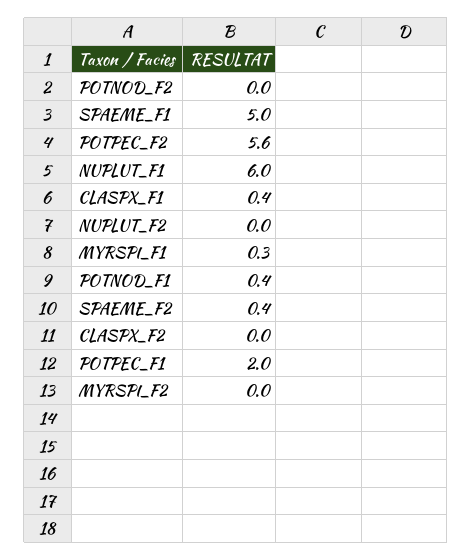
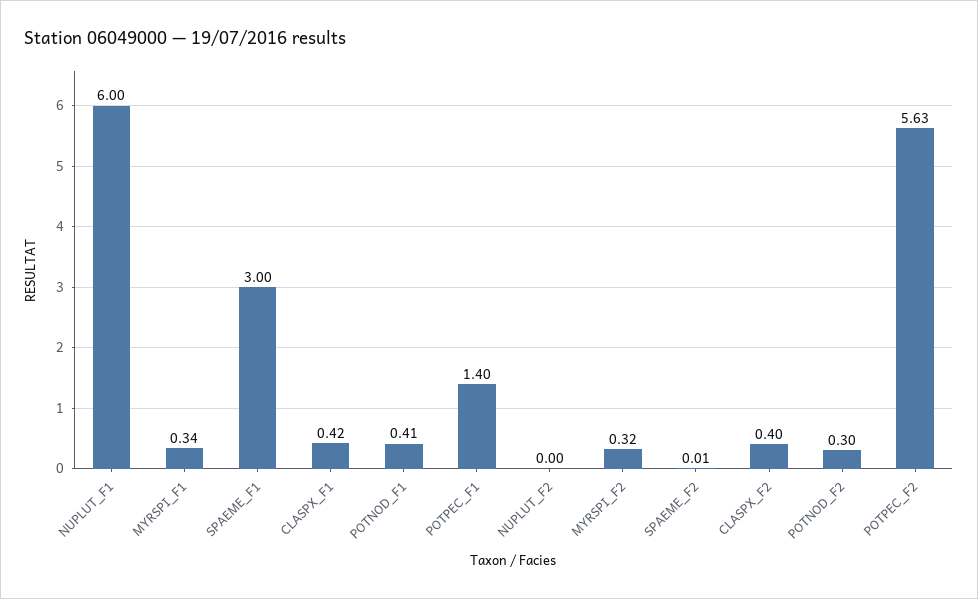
  {
-   "POTNOD_F2": 0,
+   "POTNOD_F2": 0.3,
-   "SPAEME_F1": 5,
+   "SPAEME_F1": 3,
    "POTPEC_F2": 5.63,
    "NUPLUT_F1": 6,
    "CLASPX_F1": 0.42,
    "NUPLUT_F2": 0,
    "MYRSPI_F1": 0.34,
    "POTNOD_F1": 0.41,
-   "SPAEME_F2": 0.4,
+   "SPAEME_F2": 0.01,
-   "CLASPX_F2": 0,
+   "CLASPX_F2": 0.4,
-   "POTPEC_F1": 2,
+   "POTPEC_F1": 1.4,
-   "MYRSPI_F2": 0
+   "MYRSPI_F2": 0.32
  }

